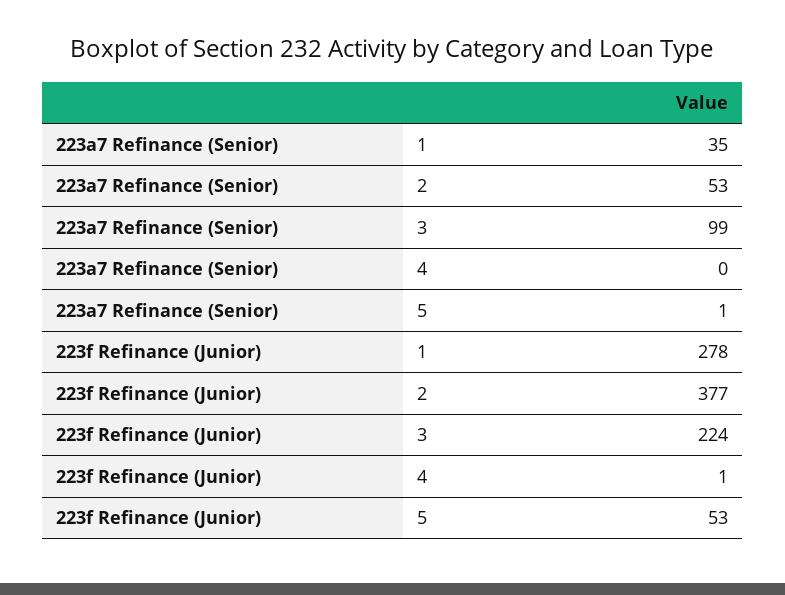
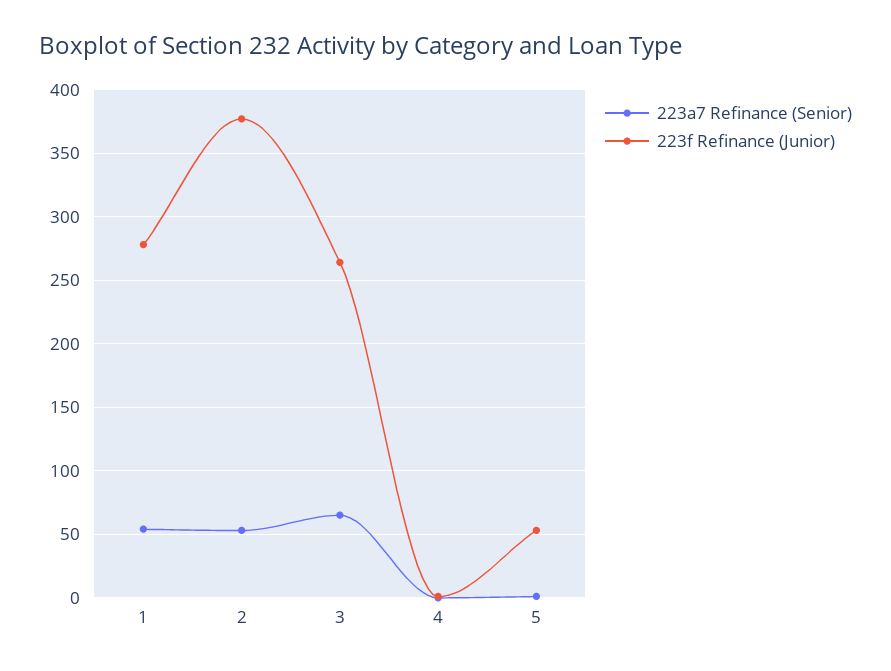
  {
    "223a7 Refinance (Senior)": {
-     "1": 35,
+     "1": 55,
      "2": 53,
-     "3": 99,
+     "3": 65,
      "4": 0,
      "5": 1
    },
    "223f Refinance (Junior)": {
      "1": 278,
      "2": 377,
-     "3": 224,
+     "3": 265,
      "4": 1,
      "5": 53
    }
  }

